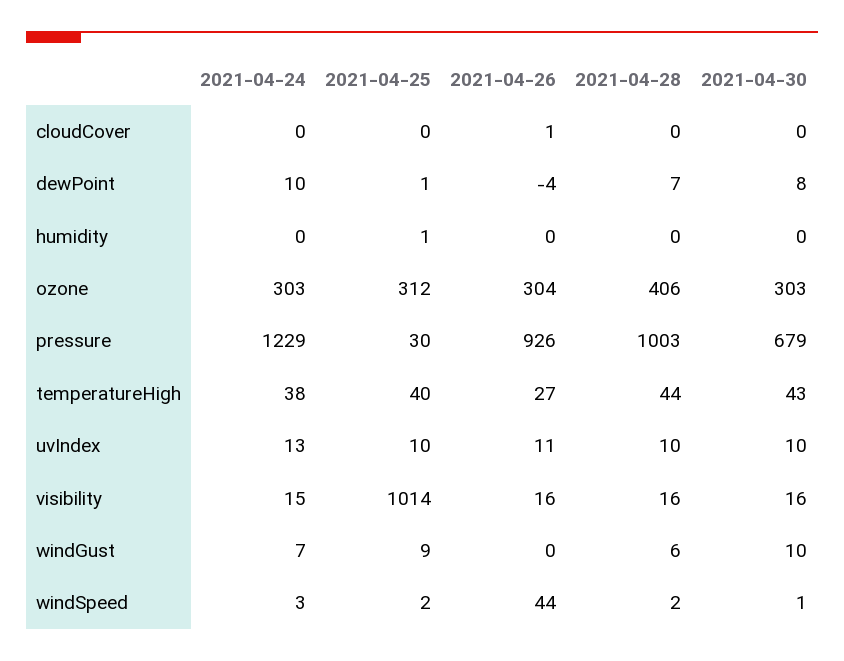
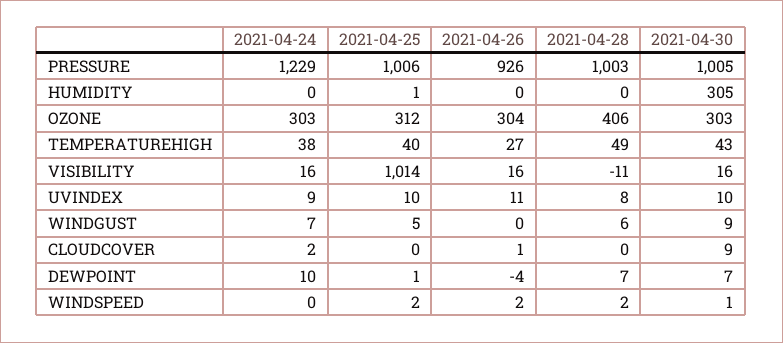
  {
    "2021-04-24": {
-     "cloudCover": 0,
+     "cloudCover": 2,
      "dewPoint": 10,
      "humidity": 0,
      "ozone": 303,
      "pressure": 1229,
      "temperatureHigh": 38,
-     "uvIndex": 13,
+     "uvIndex": 9,
-     "visibility": 15,
+     "visibility": 16,
      "windGust": 7,
-     "windSpeed": 3
+     "windSpeed": 0
    },
    "2021-04-25": {
      "cloudCover": 0,
      "dewPoint": 1,
      "humidity": 1,
      "ozone": 312,
-     "pressure": 30,
+     "pressure": 1006,
      "temperatureHigh": 40,
      "uvIndex": 10,
      "visibility": 1014,
-     "windGust": 9,
+     "windGust": 5,
      "windSpeed": 2
    },
    "2021-04-26": {
      "cloudCover": 1,
      "dewPoint": -4,
      "humidity": 0,
      "ozone": 304,
      "pressure": 926,
      "temperatureHigh": 27,
      "uvIndex": 11,
      "visibility": 16,
      "windGust": 0,
-     "windSpeed": 44
+     "windSpeed": 2
    },
    "2021-04-28": {
      "cloudCover": 0,
      "dewPoint": 7,
      "humidity": 0,
      "ozone": 406,
      "pressure": 1003,
-     "temperatureHigh": 44,
+     "temperatureHigh": 49,
-     "uvIndex": 10,
+     "uvIndex": 8,
-     "visibility": 16,
+     "visibility": -11,
      "windGust": 6,
      "windSpeed": 2
    },
    "2021-04-30": {
-     "cloudCover": 0,
+     "cloudCover": 9,
-     "dewPoint": 8,
+     "dewPoint": 7,
-     "humidity": 0,
+     "humidity": 305,
      "ozone": 303,
-     "pressure": 679,
+     "pressure": 1005,
      "temperatureHigh": 43,
      "uvIndex": 10,
      "visibility": 16,
-     "windGust": 10,
+     "windGust": 9,
      "windSpeed": 1
    }
  }

